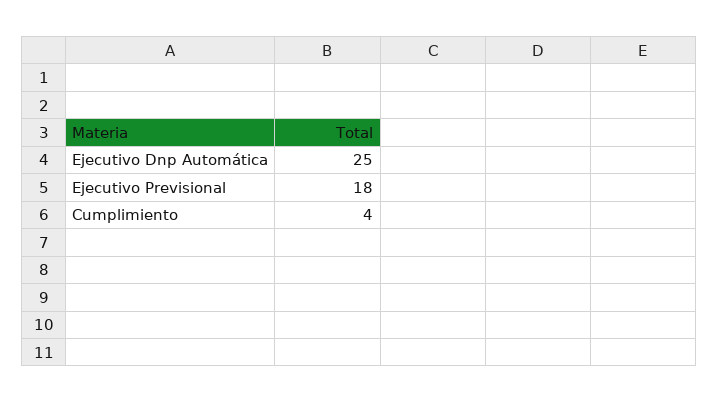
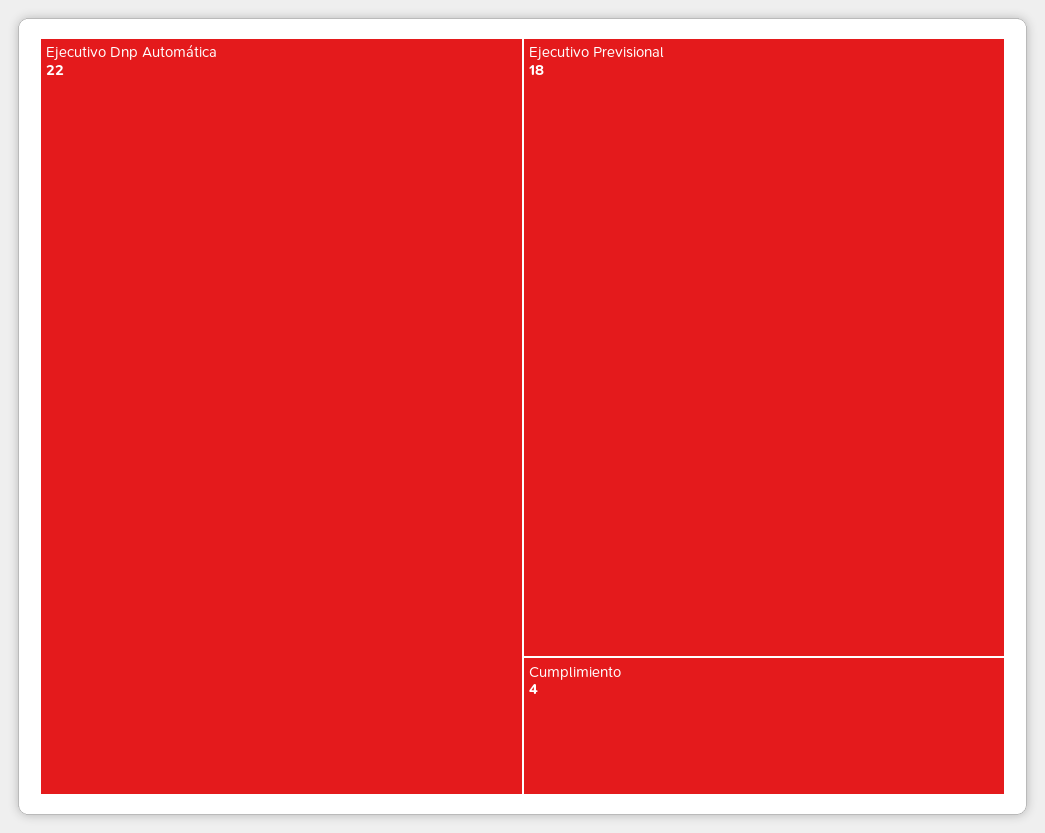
  {
-   "Ejecutivo Dnp Automática": 25,
+   "Ejecutivo Dnp Automática": 22,
    "Ejecutivo Previsional": 18,
    "Cumplimiento": 4
  }

